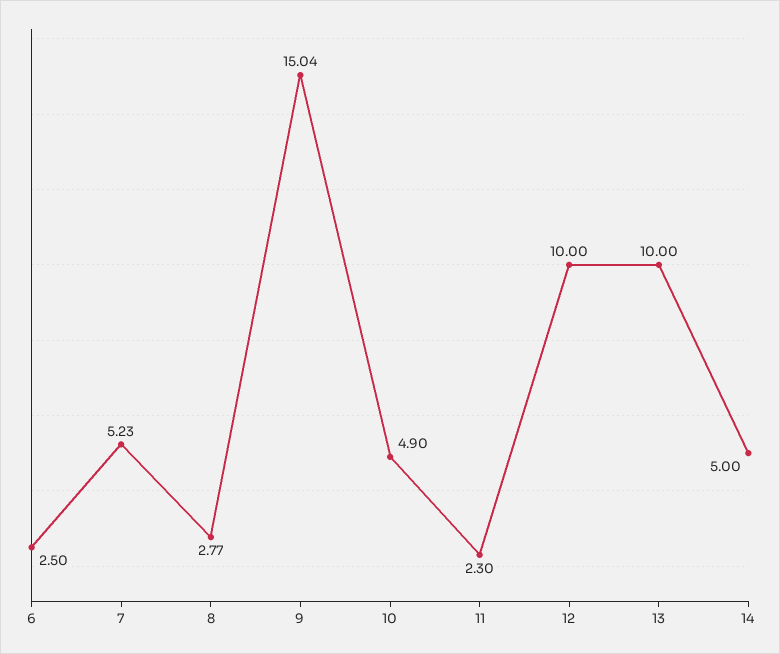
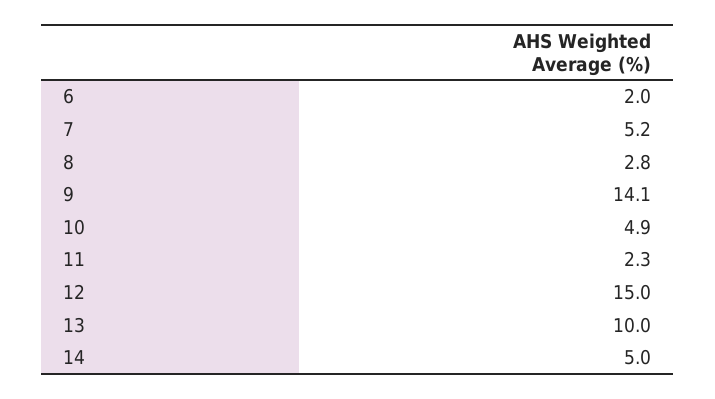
  {
-   "6": 2.5,
+   "6": 2,
    "7": 5.23,
    "8": 2.77,
-   "9": 15.04,
+   "9": 14.1,
    "10": 4.9,
    "11": 2.3,
-   "12": 10,
+   "12": 15,
    "13": 10,
    "14": 5
  }

